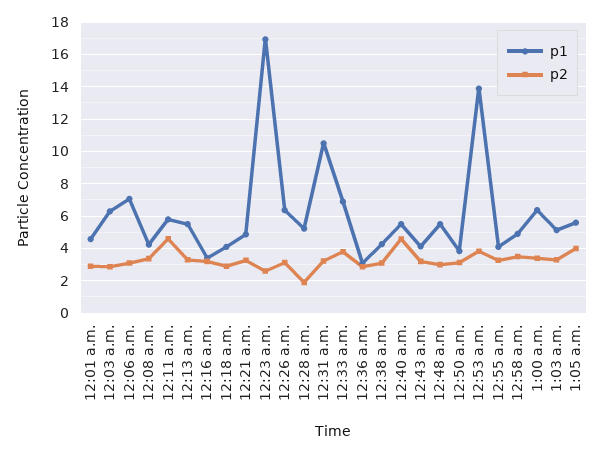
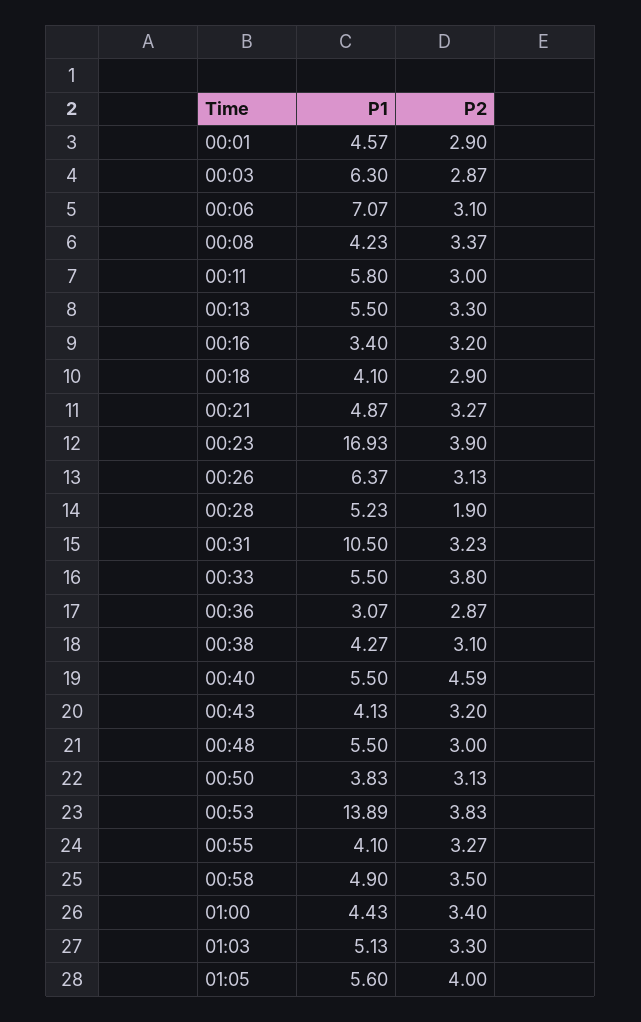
  {
    "p1": {
      "12:01 a.m.": 4.57,
      "12:03 a.m.": 6.3,
      "12:06 a.m.": 7.07,
      "12:08 a.m.": 4.23,
      "12:11 a.m.": 5.8,
      "12:13 a.m.": 5.5,
      "12:16 a.m.": 3.4,
      "12:18 a.m.": 4.1,
      "12:21 a.m.": 4.87,
      "12:23 a.m.": 16.93,
      "12:26 a.m.": 6.37,
      "12:28 a.m.": 5.23,
      "12:31 a.m.": 10.5,
-     "12:33 a.m.": 7,
+     "12:33 a.m.": 5.5,
      "12:36 a.m.": 3.07,
      "12:38 a.m.": 4.27,
      "12:40 a.m.": 5.5,
      "12:43 a.m.": 4.13,
      "12:48 a.m.": 5.5,
      "12:50 a.m.": 3.83,
      "12:53 a.m.": 13.89,
      "12:55 a.m.": 4.1,
      "12:58 a.m.": 4.9,
-     "1:00 a.m.": 6.5,
+     "1:00 a.m.": 4.43,
      "1:03 a.m.": 5.13,
      "1:05 a.m.": 5.6
    },
    "p2": {
      "12:01 a.m.": 2.9,
      "12:03 a.m.": 2.87,
      "12:06 a.m.": 3.1,
      "12:08 a.m.": 3.37,
-     "12:11 a.m.": 4.5,
+     "12:11 a.m.": 3,
      "12:13 a.m.": 3.3,
      "12:16 a.m.": 3.2,
      "12:18 a.m.": 2.9,
      "12:21 a.m.": 3.27,
-     "12:23 a.m.": 2.5,
+     "12:23 a.m.": 3.9,
      "12:26 a.m.": 3.13,
      "12:28 a.m.": 1.9,
      "12:31 a.m.": 3.23,
      "12:33 a.m.": 3.8,
      "12:36 a.m.": 2.87,
      "12:38 a.m.": 3.1,
      "12:40 a.m.": 4.59,
      "12:43 a.m.": 3.2,
      "12:48 a.m.": 3,
      "12:50 a.m.": 3.13,
      "12:53 a.m.": 3.83,
      "12:55 a.m.": 3.27,
      "12:58 a.m.": 3.5,
      "1:00 a.m.": 3.4,
      "1:03 a.m.": 3.3,
      "1:05 a.m.": 4
    }
  }

